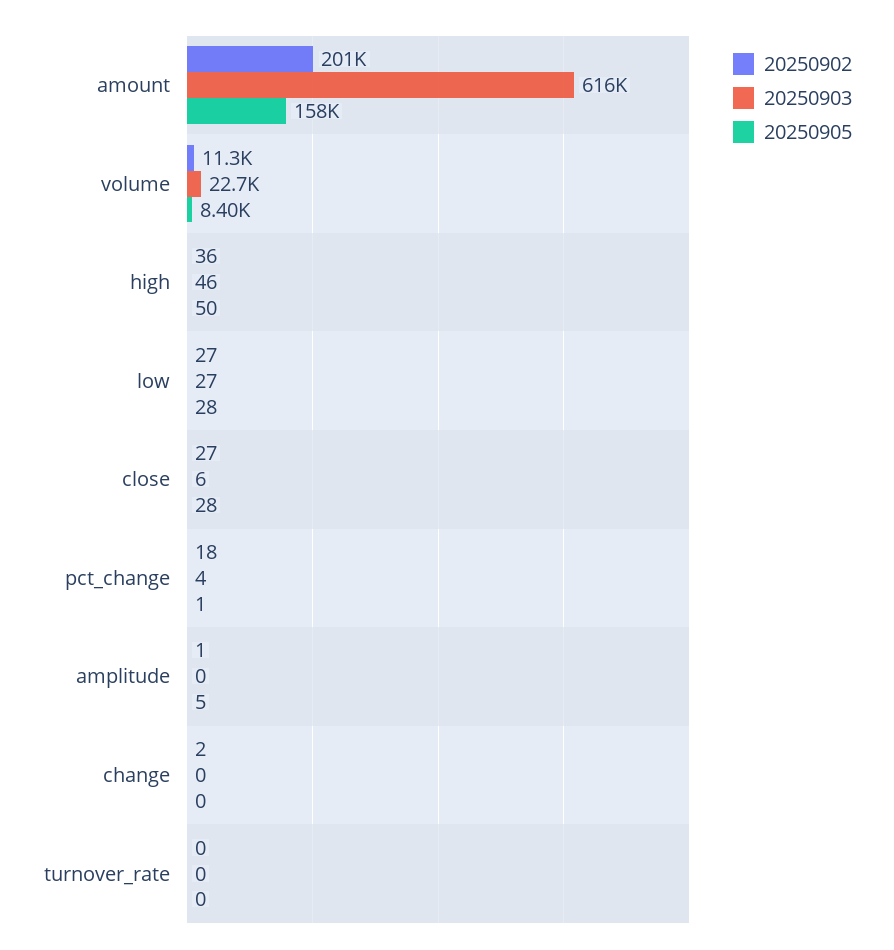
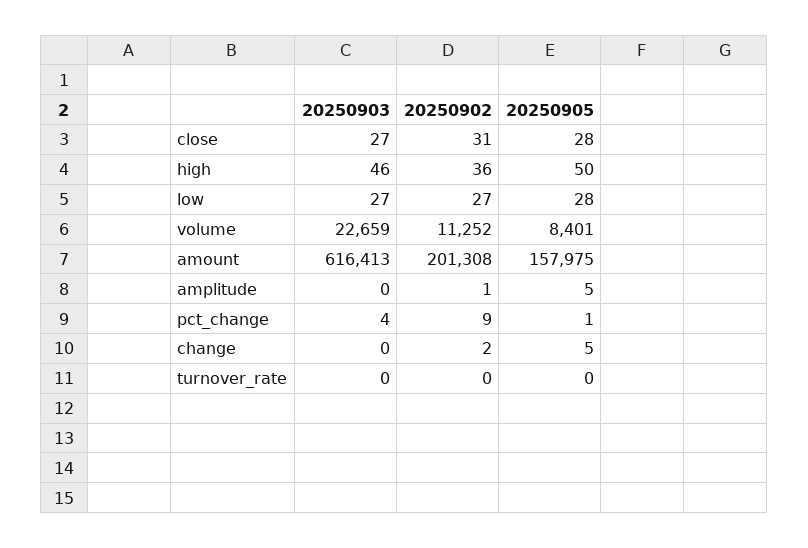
  {
    "20250902": {
      "amount": 201308,
      "volume": 11252,
      "high": 36,
      "low": 27,
-     "close": 27,
+     "close": 31,
-     "pct_change": 18,
+     "pct_change": 9,
      "amplitude": 1,
      "change": 2,
      "turnover_rate": 0
    },
    "20250903": {
      "amount": 616413,
      "volume": 22659,
      "high": 46,
      "low": 27,
-     "close": 6,
+     "close": 27,
      "pct_change": 4,
      "amplitude": 0,
      "change": 0,
      "turnover_rate": 0
    },
    "20250905": {
      "amount": 157975,
      "volume": 8401,
      "high": 50,
      "low": 28,
      "close": 28,
      "pct_change": 1,
      "amplitude": 5,
-     "change": 0,
+     "change": 5,
      "turnover_rate": 0
    }
  }

